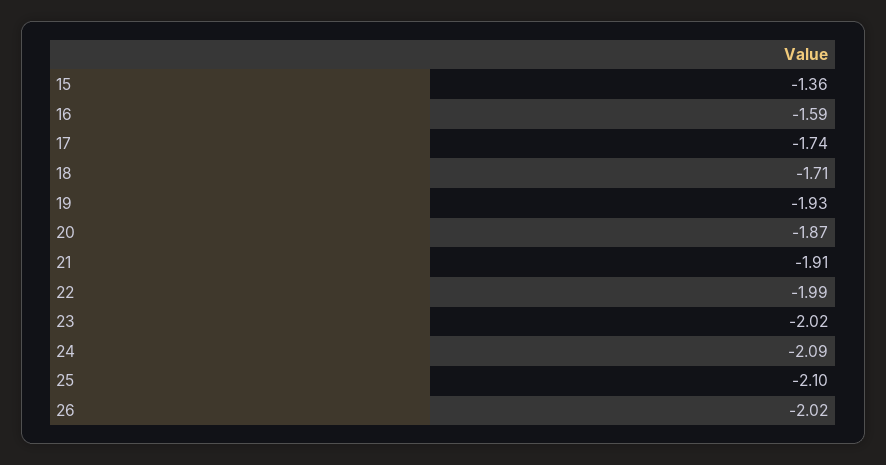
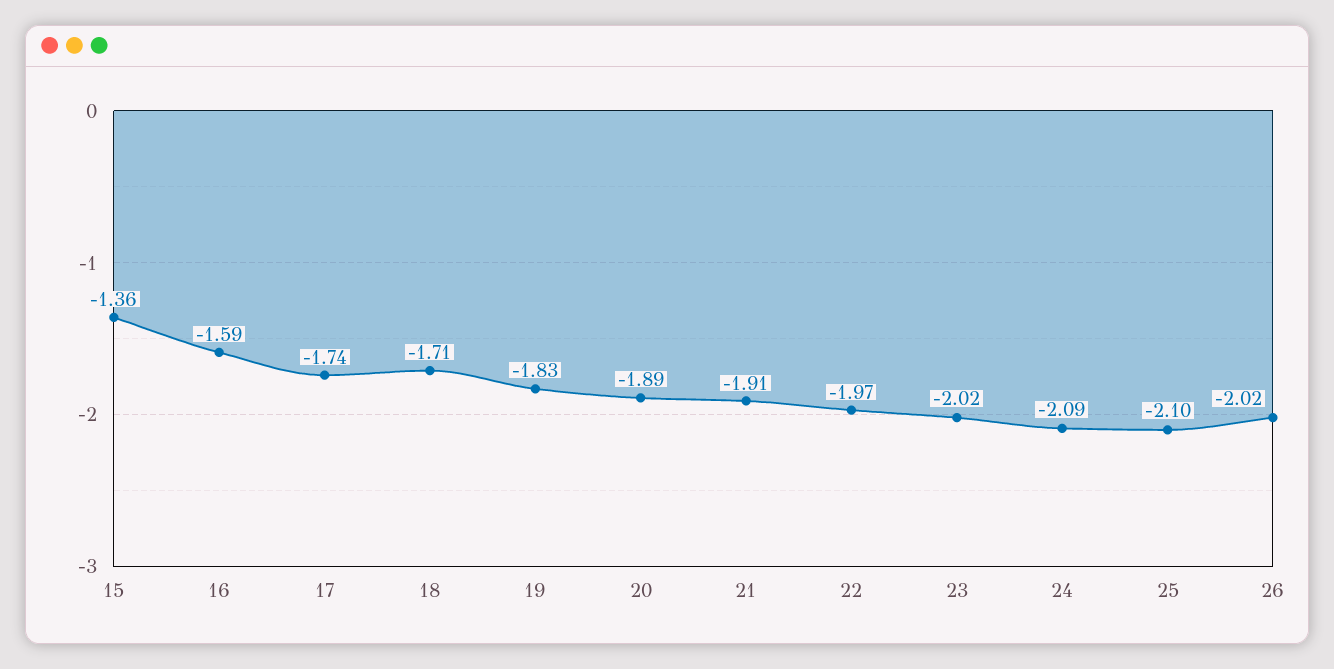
  {
    "15": -1.36,
    "16": -1.59,
    "17": -1.74,
    "18": -1.71,
-   "19": -1.93,
+   "19": -1.83,
-   "20": -1.87,
+   "20": -1.89,
    "21": -1.91,
-   "22": -1.99,
+   "22": -1.97,
    "23": -2.02,
    "24": -2.09,
    "25": -2.1,
    "26": -2.02
  }

